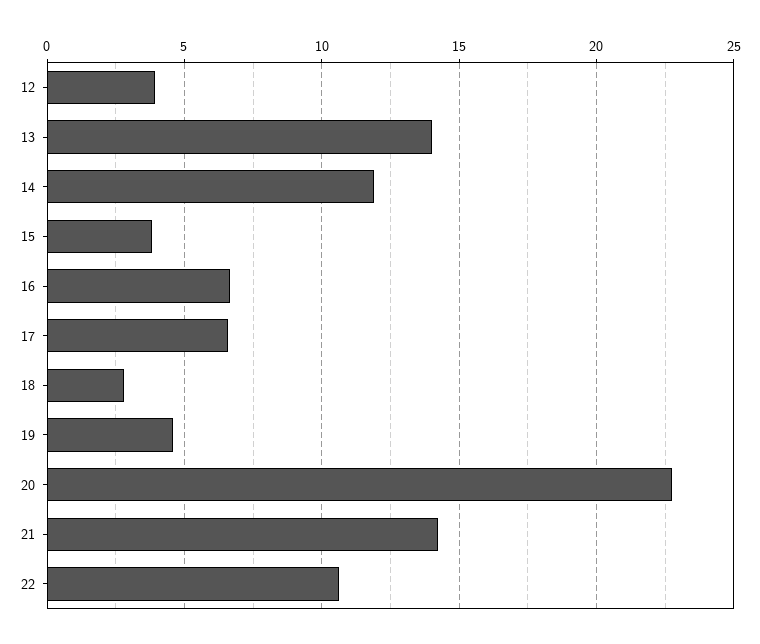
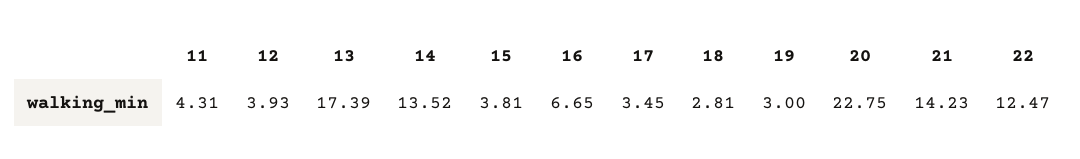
  {
    "12": 3.93,
-   "13": 14,
+   "13": 17.39,
-   "14": 12,
+   "14": 13.52,
    "15": 3.81,
    "16": 6.65,
-   "17": 6.5,
+   "17": 3.45,
    "18": 2.81,
-   "19": 4.5,
+   "19": 3,
    "20": 22.75,
    "21": 14.23,
-   "22": 10.5
+   "22": 12.47,
+   "11": 4.31
  }

